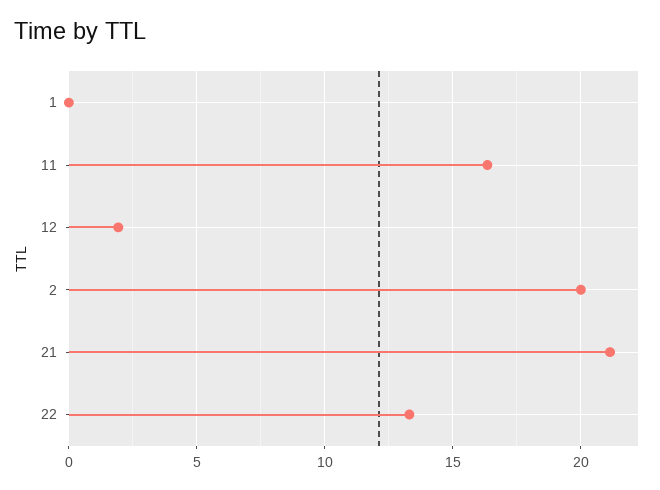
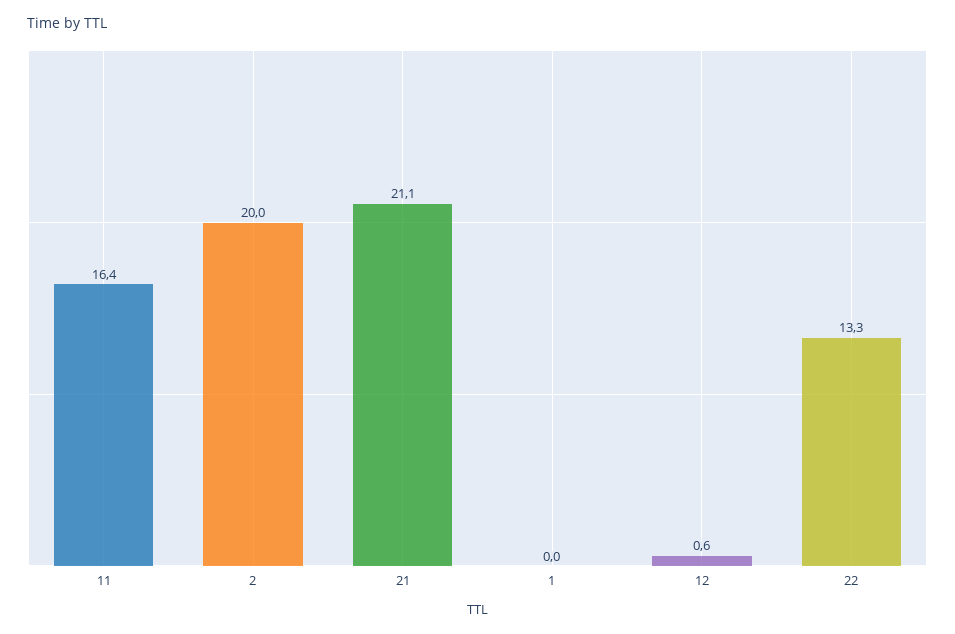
  {
    "1": 0,
    "11": 16.4,
-   "12": 2,
+   "12": 0.6,
    "2": 20,
    "21": 21.1,
    "22": 13.3
  }

